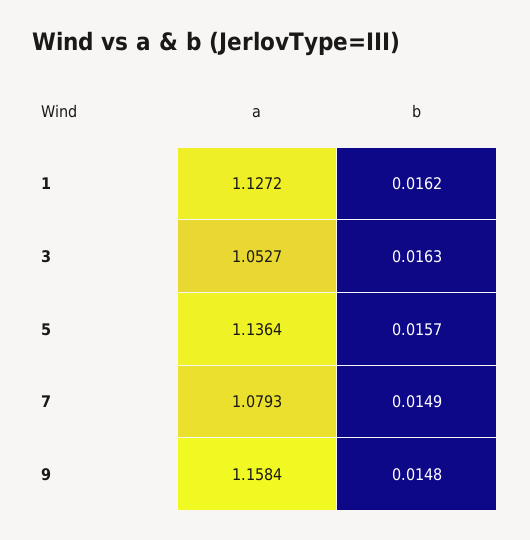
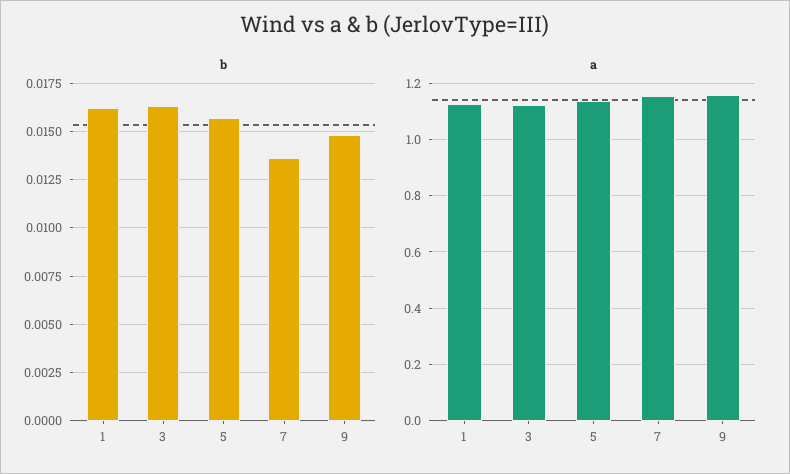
  {
    "a": {
      "1": 1.1272,
-     "3": 1.0527,
+     "3": 1.125,
      "5": 1.1364,
-     "7": 1.0793,
+     "7": 1.15,
      "9": 1.1584
    },
    "b": {
      "1": 0.0162,
      "3": 0.0163,
      "5": 0.0157,
-     "7": 0.0149,
+     "7": 0.0135,
      "9": 0.0148
    }
  }

